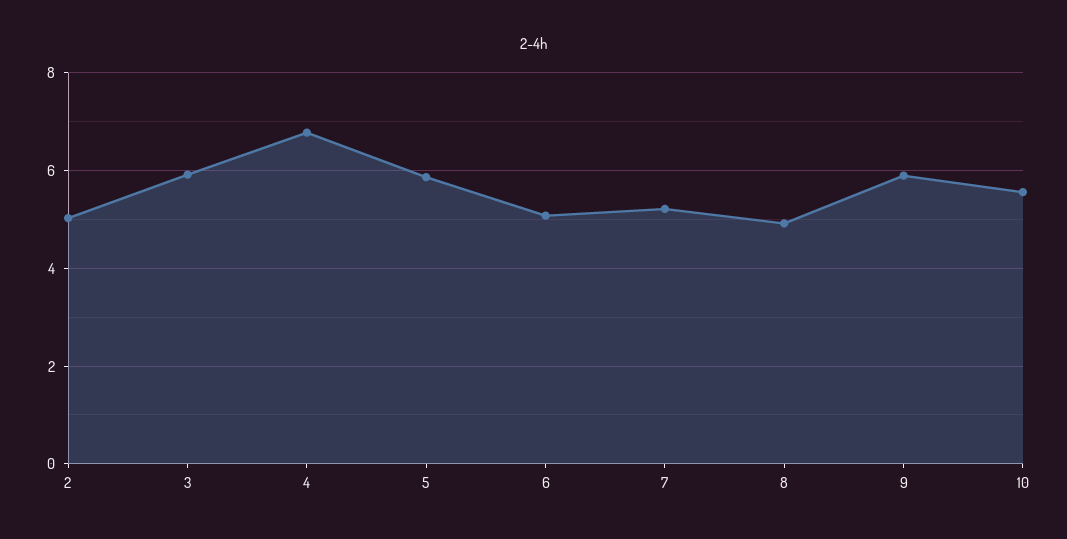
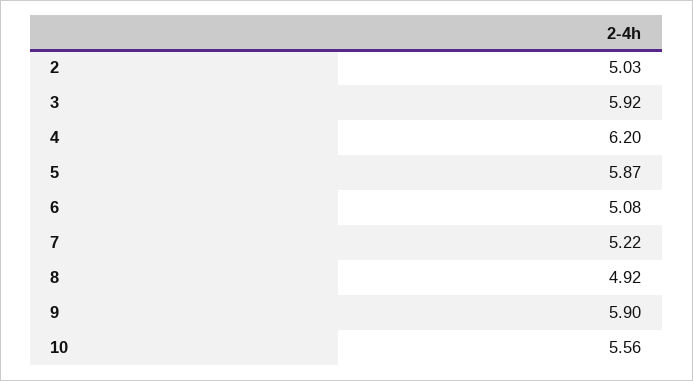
  {
    "2": 5.03,
    "3": 5.92,
-   "4": 6.8,
+   "4": 6.2,
    "5": 5.87,
    "6": 5.08,
    "7": 5.22,
    "8": 4.92,
    "9": 5.9,
    "10": 5.56
  }

